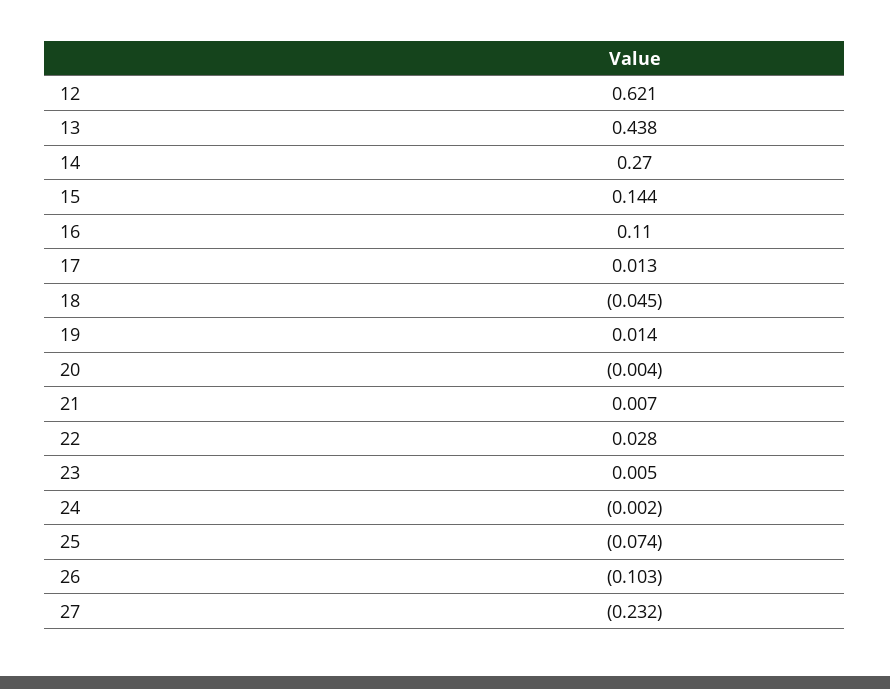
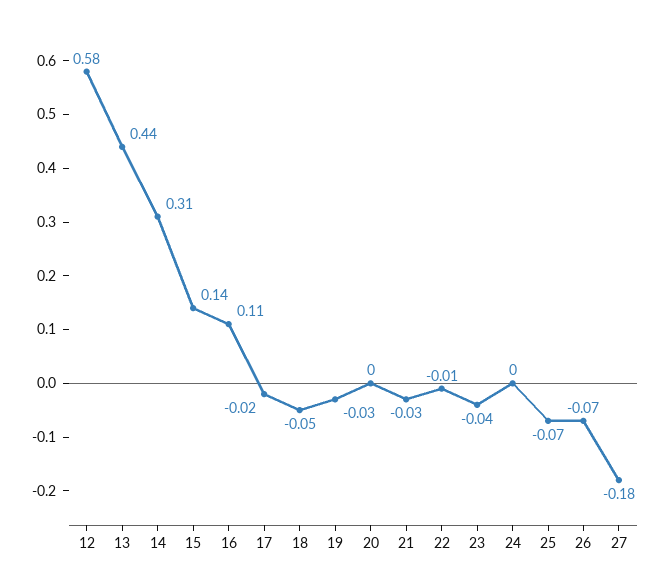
  {
-   "12": 0.621,
+   "12": 0.58,
    "13": 0.438,
-   "14": 0.27,
+   "14": 0.31,
    "15": 0.144,
    "16": 0.11,
-   "17": 0.013,
+   "17": -0.02,
    "18": -0.045,
-   "19": 0.014,
+   "19": -0.03,
    "20": -0.004,
-   "21": 0.007,
+   "21": -0.03,
-   "22": 0.028,
+   "22": -0.01,
-   "23": 0.005,
+   "23": -0.04,
    "24": -0.002,
    "25": -0.074,
-   "26": -0.103,
+   "26": -0.07,
-   "27": -0.232
+   "27": -0.18
  }

